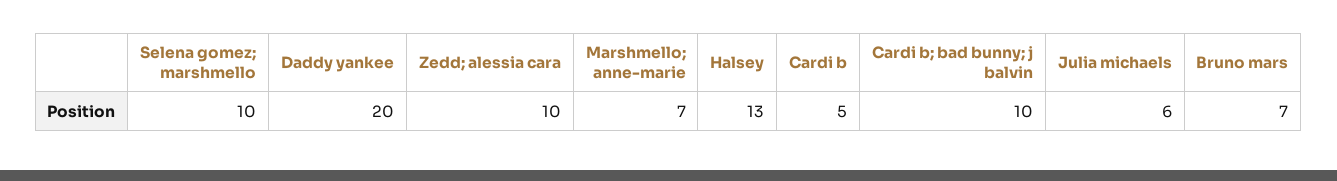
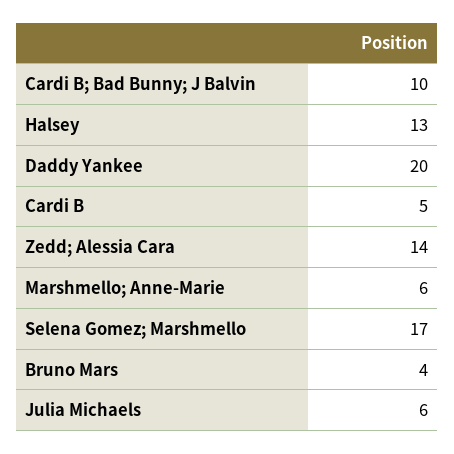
  {
-   "Selena gomez; marshmello": 10,
+   "Selena gomez; marshmello": 17,
    "Daddy yankee": 20,
-   "Zedd; alessia cara": 10,
+   "Zedd; alessia cara": 14,
-   "Marshmello; anne-marie": 7,
+   "Marshmello; anne-marie": 6,
    "Halsey": 13,
    "Cardi b": 5,
    "Cardi b; bad bunny; j balvin": 10,
    "Julia michaels": 6,
-   "Bruno mars": 7
+   "Bruno mars": 4
  }

